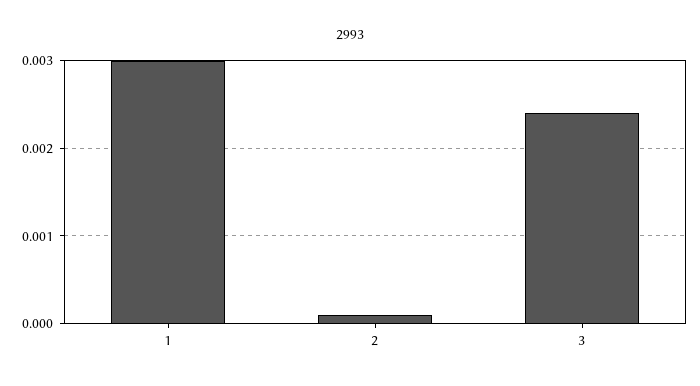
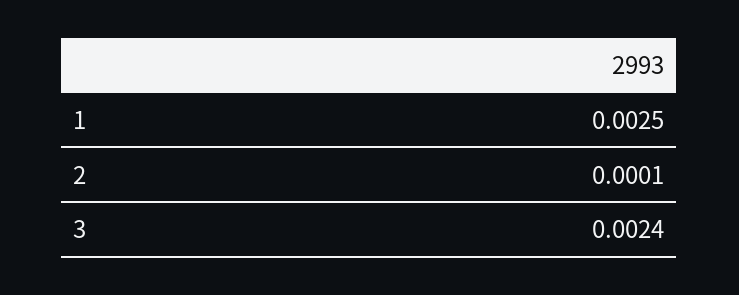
  {
-   "1": 0.003,
+   "1": 0.0025,
    "2": 0.0001,
    "3": 0.0024
  }

